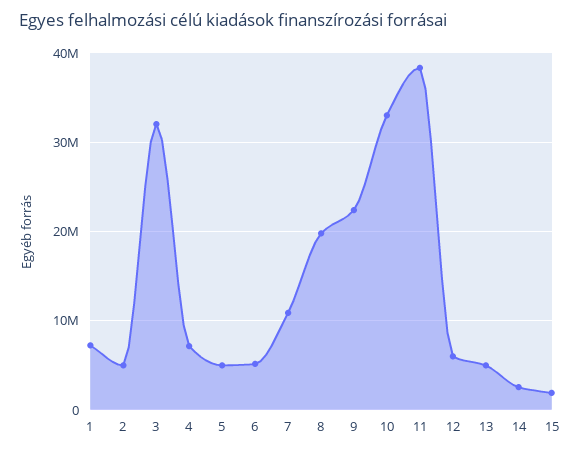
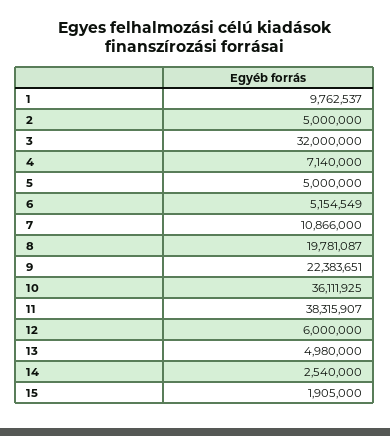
  {
-   "1": 7000000,
+   "1": 9762537,
    "2": 5000000,
    "3": 32000000,
    "4": 7140000,
    "5": 5000000,
    "6": 5154549,
    "7": 10866000,
    "8": 19781087,
    "9": 22383651,
-   "10": 33000000,
+   "10": 36111925,
    "11": 38315907,
    "12": 6000000,
    "13": 4980000,
    "14": 2540000,
    "15": 1905000
  }

